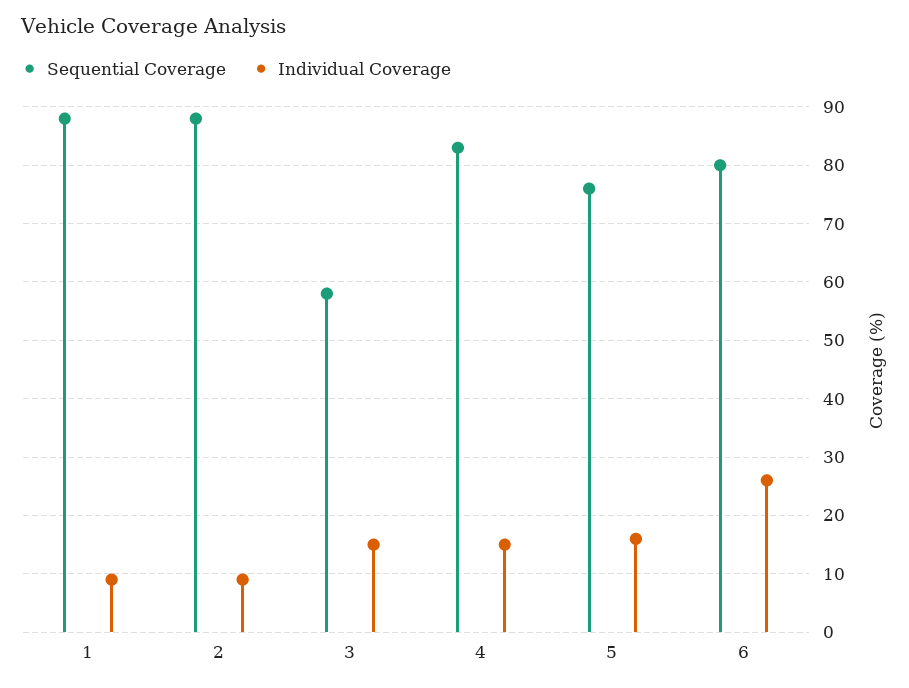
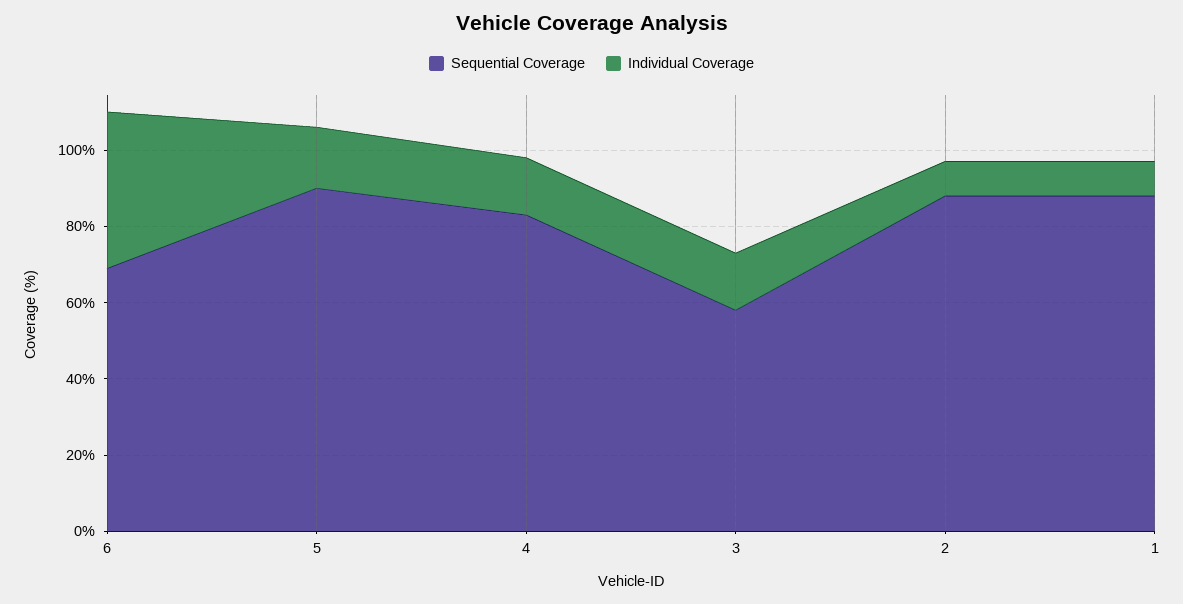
  {
    "Sequential Coverage": {
      "1": 90,
      "2": 90,
      "3": 60,
      "4": 85,
-     "5": 75,
+     "5": 90,
-     "6": 80
+     "6": 70
    },
    "Individual Coverage": {
      "1": 10,
      "2": 10,
      "3": 15,
      "4": 15,
      "5": 15,
-     "6": 25
+     "6": 40
    }
  }

